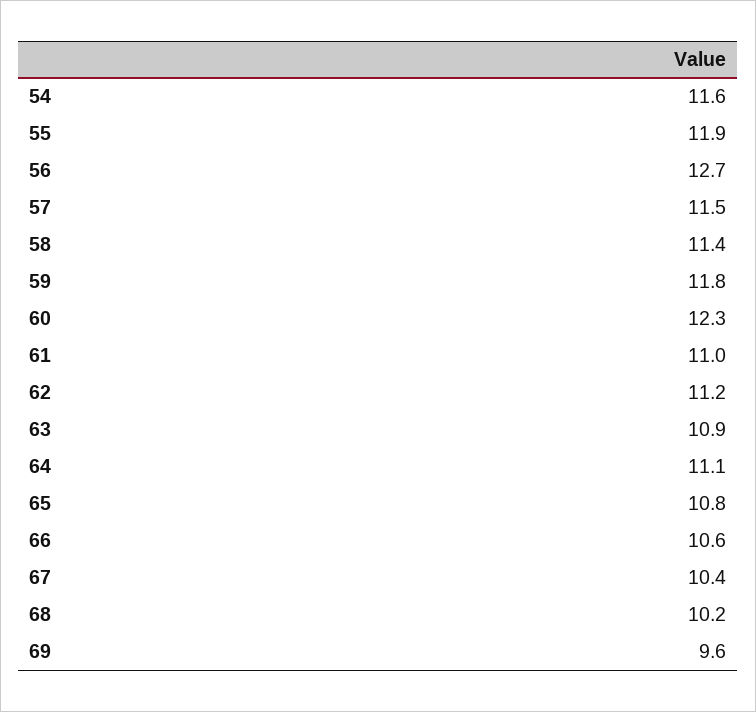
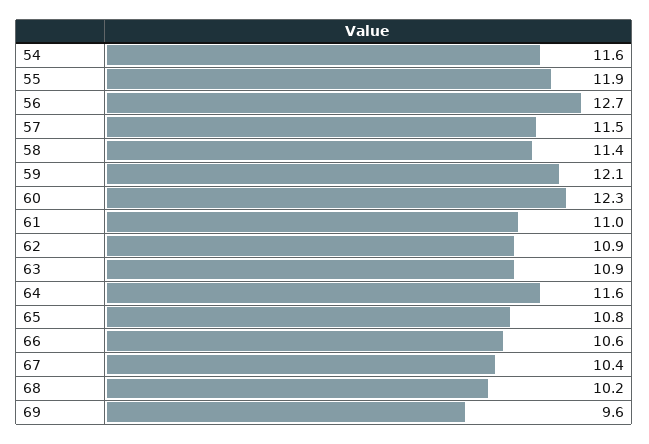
  {
    "54": 11.6,
    "55": 11.9,
    "56": 12.7,
    "57": 11.5,
    "58": 11.4,
-   "59": 11.8,
+   "59": 12.1,
    "60": 12.3,
    "61": 11,
-   "62": 11.2,
+   "62": 10.9,
    "63": 10.9,
-   "64": 11.1,
+   "64": 11.6,
    "65": 10.8,
    "66": 10.6,
    "67": 10.4,
    "68": 10.2,
    "69": 9.6
  }

